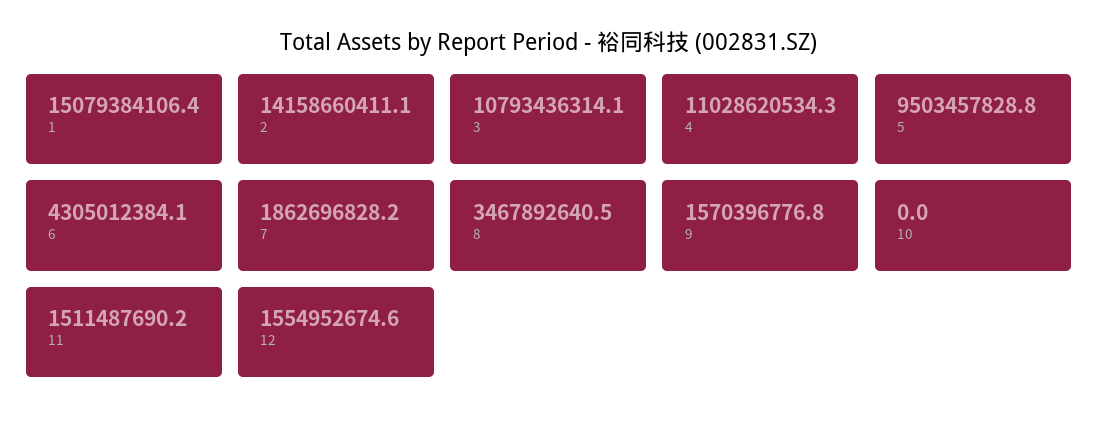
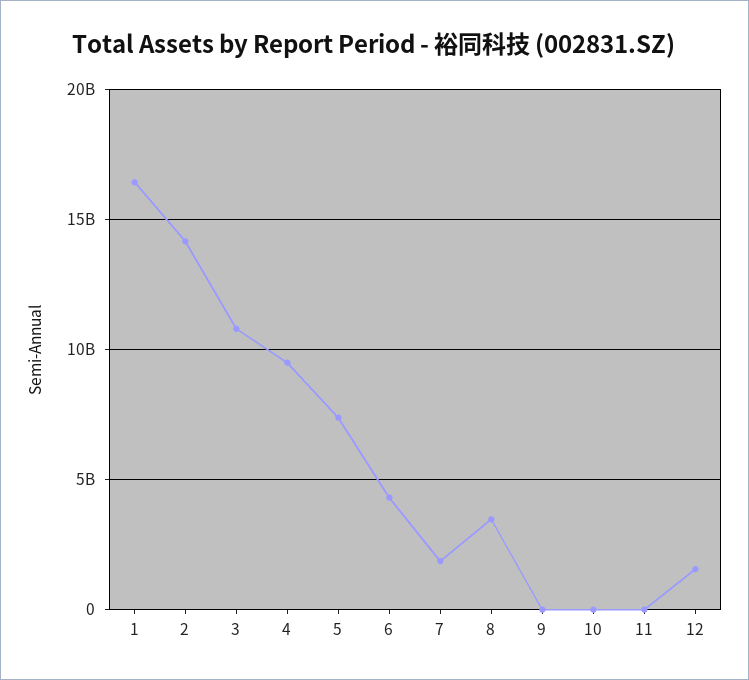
  {
-   "1": 15079384106.4,
+   "1": 16500000000,
    "2": 14158660411.1,
    "3": 10793436314.1,
-   "4": 11028620534.3,
+   "4": 9500000000,
-   "5": 9503457828.8,
+   "5": 7500000000,
    "6": 4305012384.1,
    "7": 1862696828.2,
    "8": 3467892640.5,
-   "9": 1570396776.8,
+   "9": 0,
    "10": 0,
-   "11": 1511487690.2,
+   "11": 0,
    "12": 1554952674.6
  }

